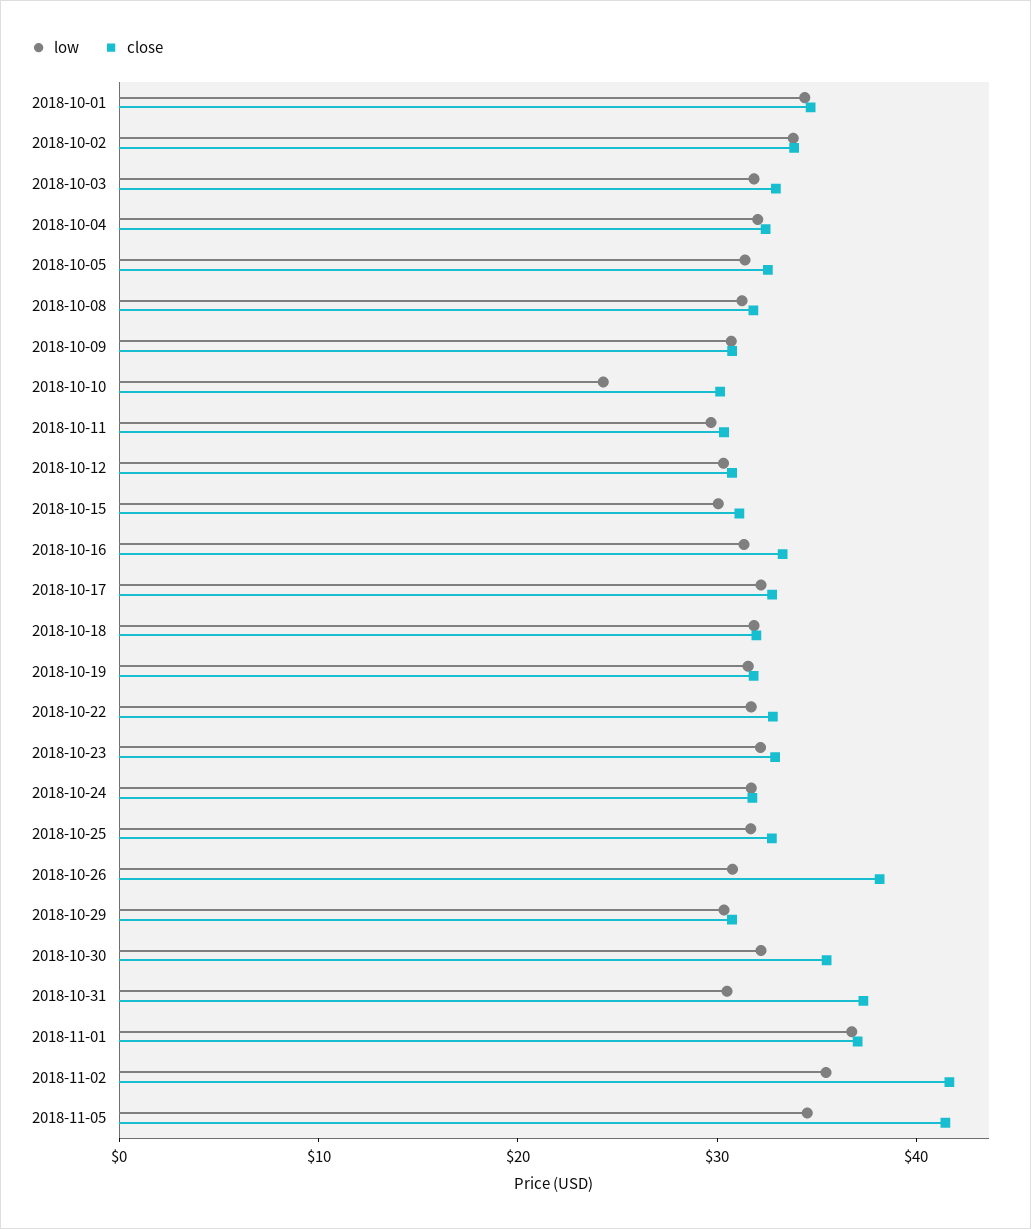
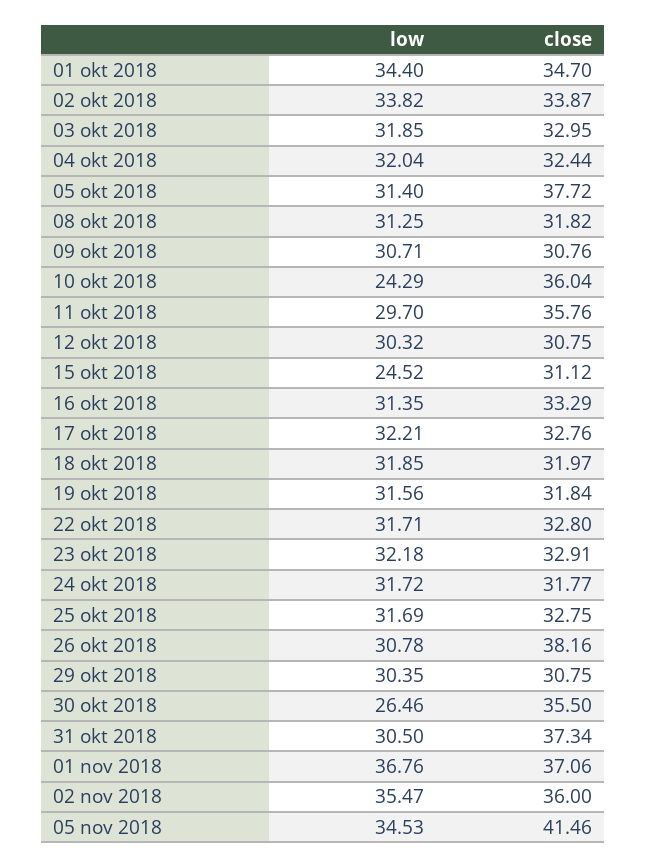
  {
    "low": {
      "2018-10-01": 34.4,
      "2018-10-02": 33.82,
      "2018-10-03": 31.85,
      "2018-10-04": 32.04,
      "2018-10-05": 31.4,
      "2018-10-08": 31.25,
      "2018-10-09": 30.71,
      "2018-10-10": 24.29,
      "2018-10-11": 29.7,
      "2018-10-12": 30.32,
-     "2018-10-15": 30,
+     "2018-10-15": 24.52,
      "2018-10-16": 31.35,
      "2018-10-17": 32.21,
      "2018-10-18": 31.85,
      "2018-10-19": 31.56,
      "2018-10-22": 31.71,
      "2018-10-23": 32.18,
      "2018-10-24": 31.72,
      "2018-10-25": 31.69,
      "2018-10-26": 30.78,
      "2018-10-29": 30.35,
-     "2018-10-30": 32,
+     "2018-10-30": 26.46,
      "2018-10-31": 30.5,
      "2018-11-01": 36.76,
      "2018-11-02": 35.47,
      "2018-11-05": 34.53
    },
    "close": {
      "2018-10-01": 34.7,
      "2018-10-02": 33.87,
      "2018-10-03": 32.95,
      "2018-10-04": 32.44,
-     "2018-10-05": 32,
+     "2018-10-05": 37.72,
      "2018-10-08": 31.82,
      "2018-10-09": 30.76,
-     "2018-10-10": 30,
+     "2018-10-10": 36.04,
-     "2018-10-11": 30,
+     "2018-10-11": 35.76,
      "2018-10-12": 30.75,
      "2018-10-15": 31.12,
      "2018-10-16": 33.29,
      "2018-10-17": 32.76,
      "2018-10-18": 31.97,
      "2018-10-19": 31.84,
      "2018-10-22": 32.8,
      "2018-10-23": 32.91,
      "2018-10-24": 31.77,
      "2018-10-25": 32.75,
      "2018-10-26": 38.16,
      "2018-10-29": 30.75,
      "2018-10-30": 35.5,
      "2018-10-31": 37.34,
      "2018-11-01": 37.06,
-     "2018-11-02": 42,
+     "2018-11-02": 36,
      "2018-11-05": 41.46
    }
  }

